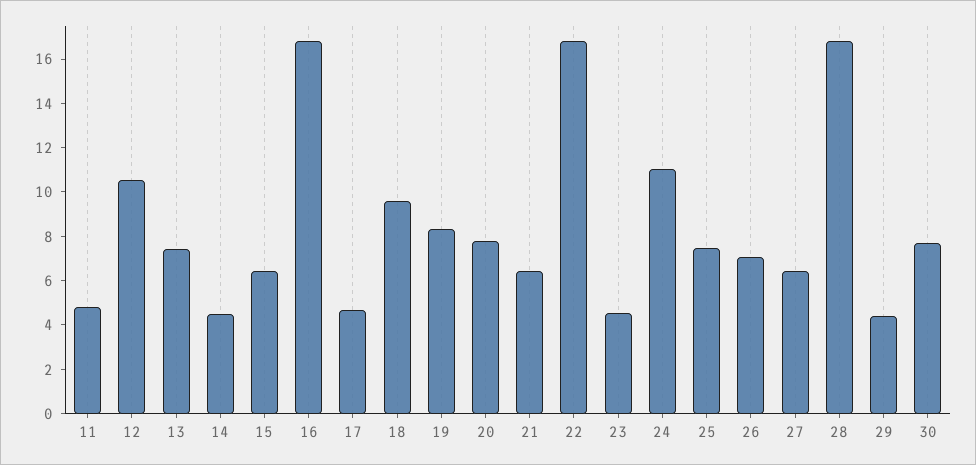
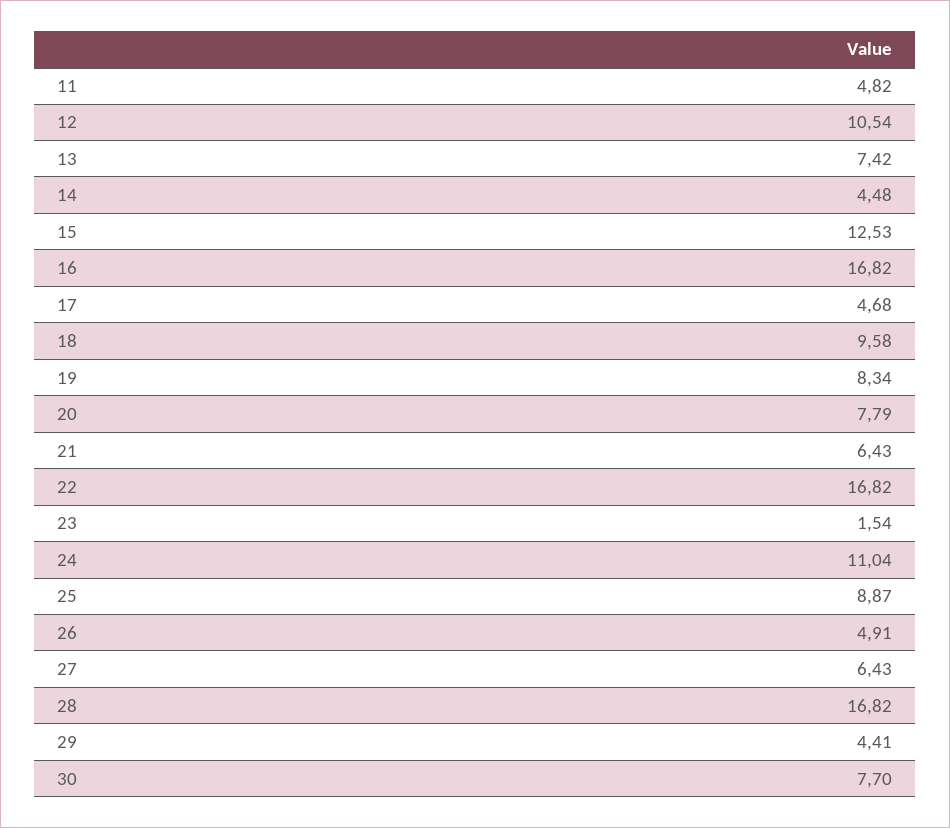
  {
    "11": 4.82,
    "12": 10.54,
    "13": 7.42,
    "14": 4.48,
-   "15": 6.5,
+   "15": 12.53,
    "16": 16.82,
    "17": 4.68,
    "18": 9.58,
    "19": 8.34,
    "20": 7.79,
    "21": 6.43,
    "22": 16.82,
-   "23": 4.5,
+   "23": 1.54,
    "24": 11.04,
-   "25": 7.5,
+   "25": 8.87,
-   "26": 7,
+   "26": 4.91,
    "27": 6.43,
    "28": 16.82,
    "29": 4.41,
    "30": 7.7
  }

